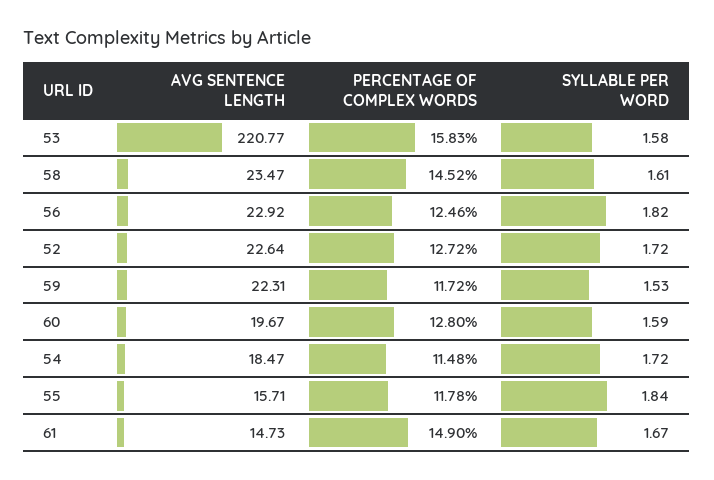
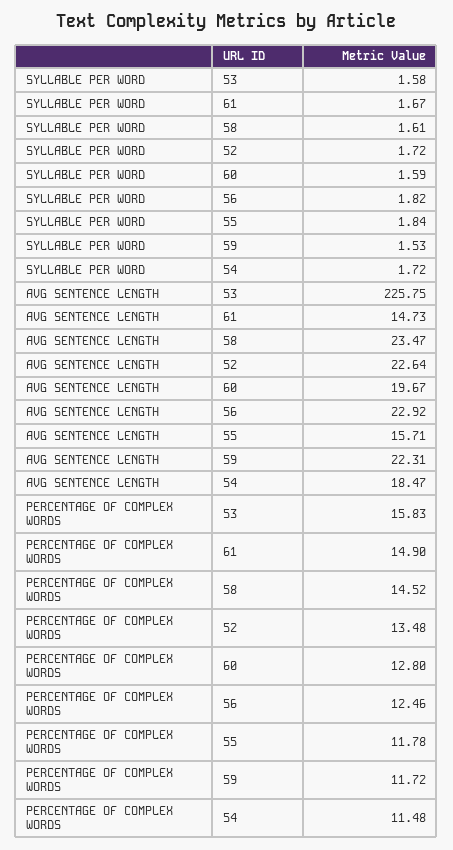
  {
    "AVG SENTENCE LENGTH": {
-     "53": 220.77,
+     "53": 225.75,
      "58": 23.47,
      "56": 22.92,
      "52": 22.64,
      "59": 22.31,
      "60": 19.67,
      "54": 18.47,
      "55": 15.71,
      "61": 14.73
    },
    "PERCENTAGE OF COMPLEX WORDS": {
      "53": 15.83,
      "58": 14.52,
      "56": 12.46,
-     "52": 12.72,
+     "52": 13.48,
      "59": 11.72,
      "60": 12.8,
      "54": 11.48,
      "55": 11.78,
      "61": 14.9
    },
    "SYLLABLE PER WORD": {
      "53": 1.58,
      "58": 1.61,
      "56": 1.82,
      "52": 1.72,
      "59": 1.53,
      "60": 1.59,
      "54": 1.72,
      "55": 1.84,
      "61": 1.67
    }
  }

